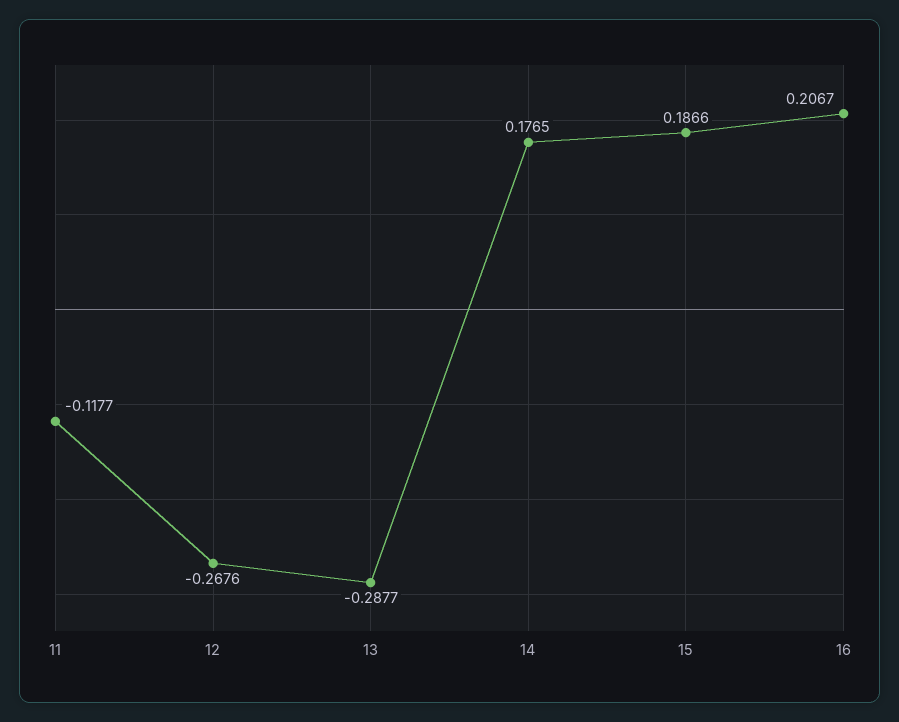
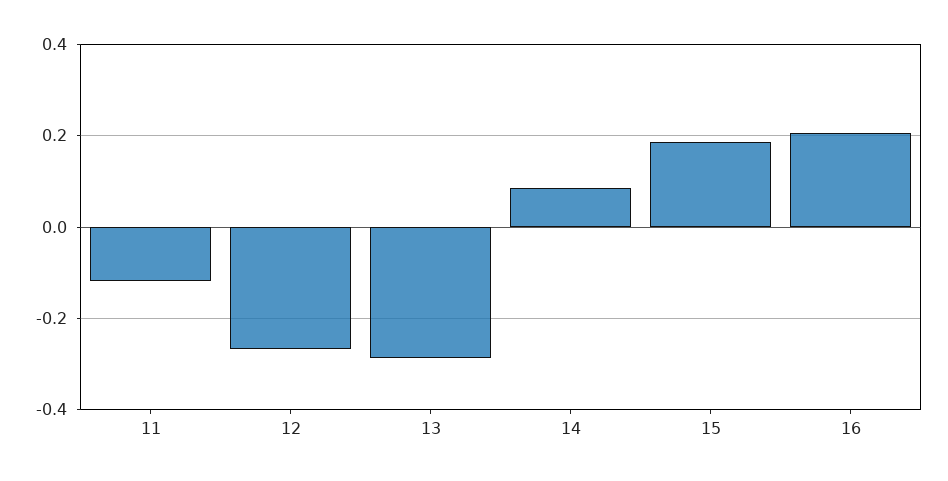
  {
    "11": -0.1177,
    "12": -0.2676,
    "13": -0.2877,
-   "14": 0.1765,
+   "14": 0.08,
    "15": 0.1866,
    "16": 0.2067
  }

